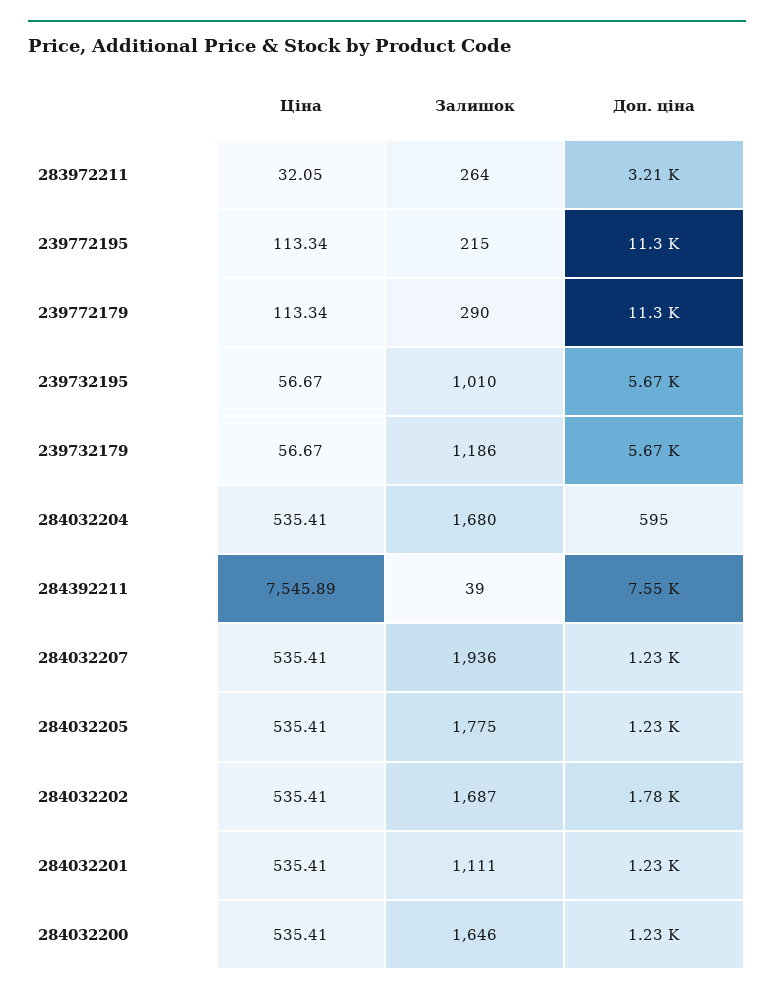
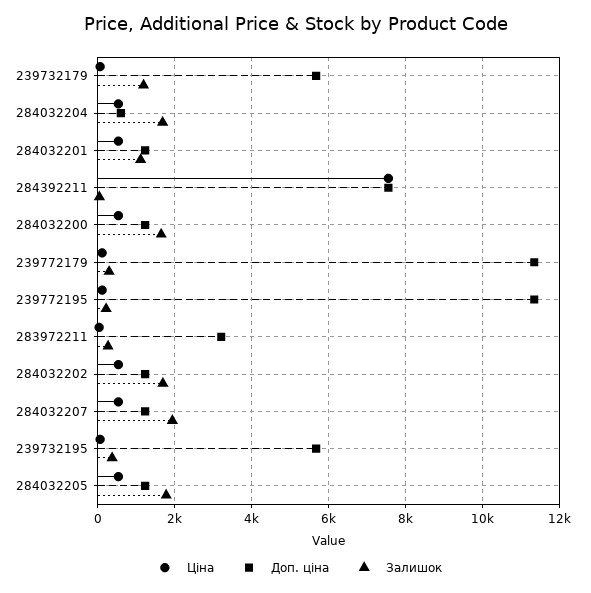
  {
    "Ціна": {
      "283972211": 32.05,
      "239772195": 113.34,
      "239772179": 113.34,
      "239732195": 56.67,
      "239732179": 56.67,
      "284032204": 535.41,
      "284392211": 7545.89,
      "284032207": 535.41,
      "284032205": 535.41,
      "284032202": 535.41,
      "284032201": 535.41,
      "284032200": 535.41
    },
    "Залишок": {
      "283972211": 264,
      "239772195": 215,
      "239772179": 290,
-     "239732195": 1010,
+     "239732195": 400,
      "239732179": 1186,
      "284032204": 1680,
      "284392211": 39,
      "284032207": 1936,
      "284032205": 1775,
      "284032202": 1687,
      "284032201": 1111,
      "284032200": 1646
    },
    "Доп. ціна": {
      "283972211": 3210,
      "239772195": 11300,
      "239772179": 11300,
      "239732195": 5670,
      "239732179": 5670,
      "284032204": 595,
      "284392211": 7550,
      "284032207": 1230,
      "284032205": 1230,
-     "284032202": 1780,
+     "284032202": 1200,
      "284032201": 1230,
      "284032200": 1230
    }
  }

